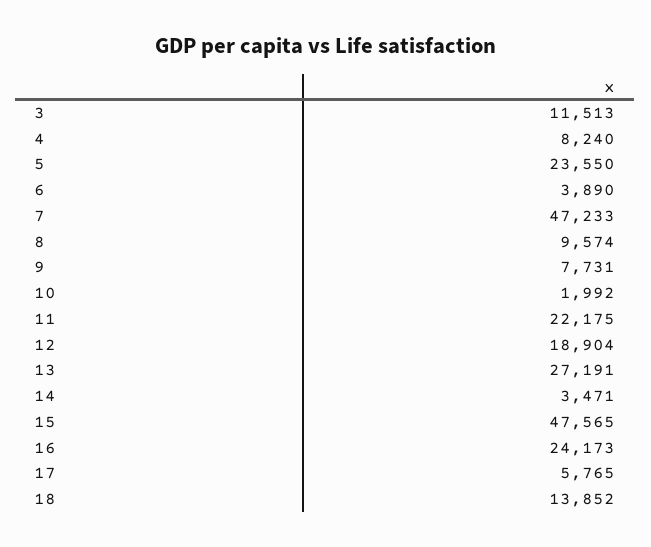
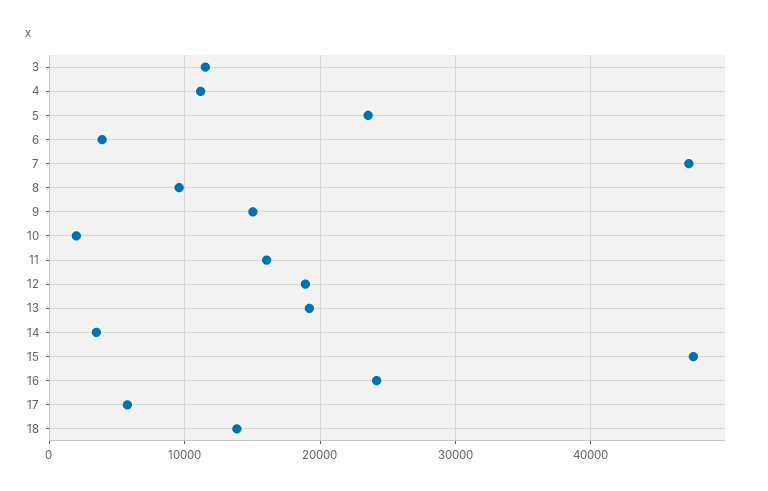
  {
    "3": 11513,
-   "4": 8240,
+   "4": 11000,
    "5": 23550,
    "6": 3890,
    "7": 47233,
    "8": 9574,
-   "9": 7731,
+   "9": 15000,
    "10": 1992,
-   "11": 22175,
+   "11": 16000,
    "12": 18904,
-   "13": 27191,
+   "13": 19000,
    "14": 3471,
    "15": 47565,
    "16": 24173,
    "17": 5765,
    "18": 13852
  }

